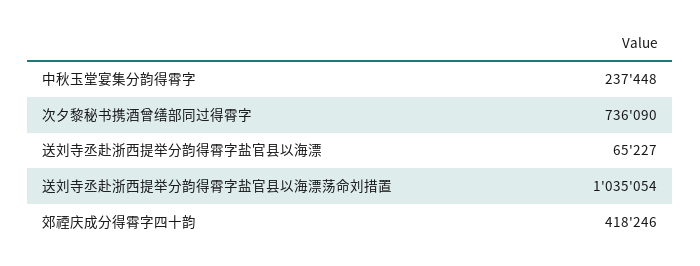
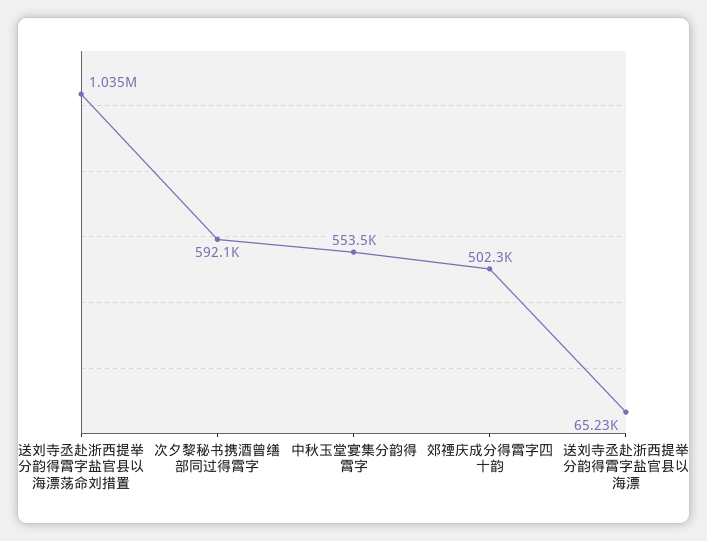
  {
-   "中秋玉堂宴集分韵得霄字": 237448,
+   "中秋玉堂宴集分韵得霄字": 553500,
-   "次夕黎秘书携酒曾缮部同过得霄字": 736090,
+   "次夕黎秘书携酒曾缮部同过得霄字": 592100,
    "送刘寺丞赴浙西提举分韵得霄字盐官县以海漂": 65227,
    "送刘寺丞赴浙西提举分韵得霄字盐官县以海漂荡命刘措置": 1035054,
-   "郊禋庆成分得霄字四十韵": 418246
+   "郊禋庆成分得霄字四十韵": 502300
  }

